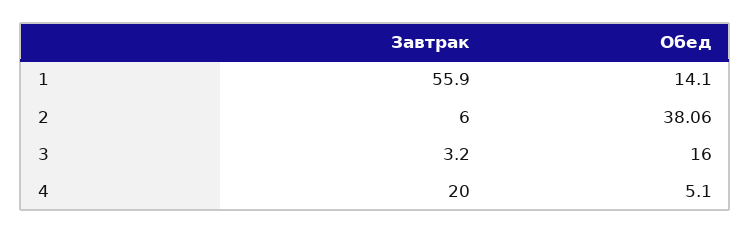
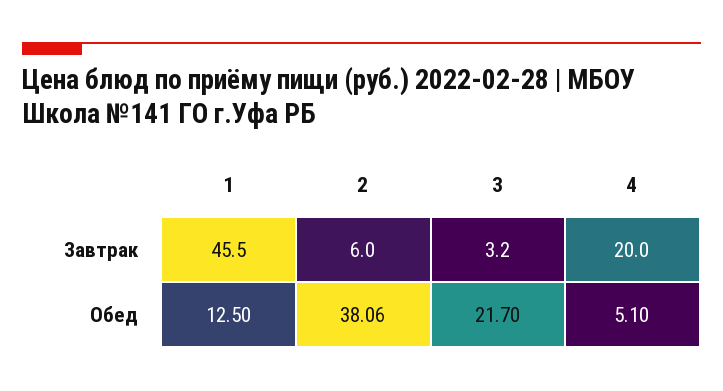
  {
    "Завтрак": {
-     "1": 55.9,
+     "1": 45.5,
      "2": 6,
      "3": 3.2,
      "4": 20
    },
    "Обед": {
-     "1": 14.1,
+     "1": 12.5,
      "2": 38.06,
-     "3": 16,
+     "3": 21.7,
      "4": 5.1
    }
  }

